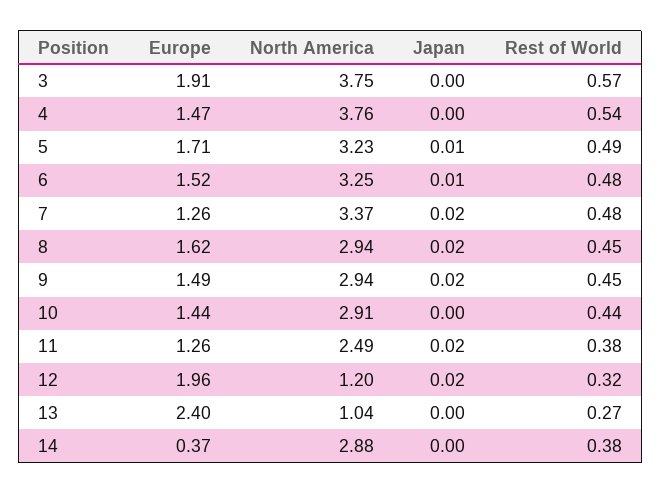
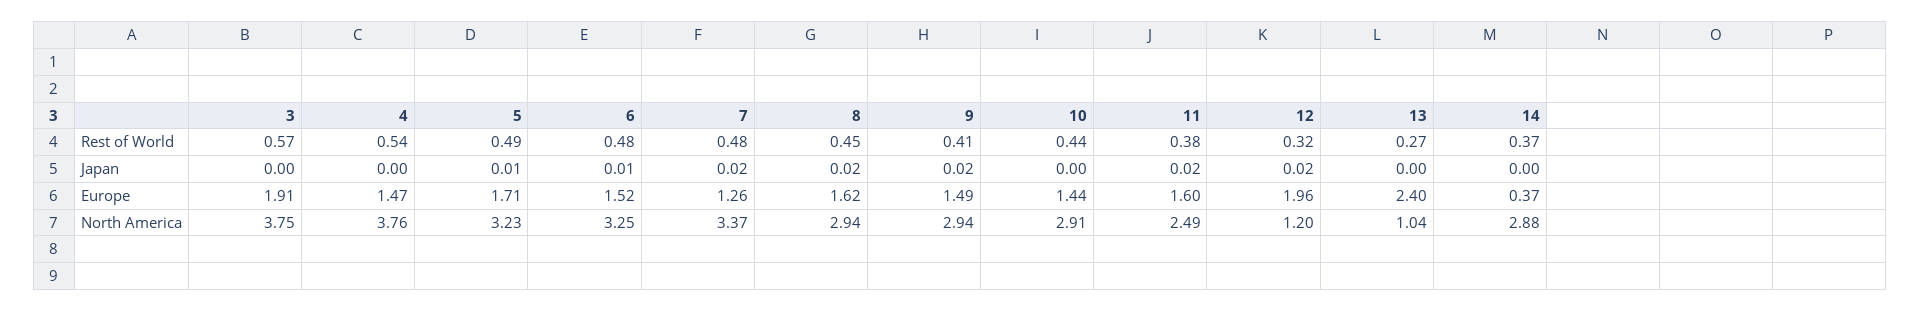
  {
    "Europe": {
      "3": 1.91,
      "4": 1.47,
      "5": 1.71,
      "6": 1.52,
      "7": 1.26,
      "8": 1.62,
      "9": 1.49,
      "10": 1.44,
-     "11": 1.26,
+     "11": 1.6,
      "12": 1.96,
      "13": 2.4,
      "14": 0.37
    },
    "North America": {
      "3": 3.75,
      "4": 3.76,
      "5": 3.23,
      "6": 3.25,
      "7": 3.37,
      "8": 2.94,
      "9": 2.94,
      "10": 2.91,
      "11": 2.49,
      "12": 1.2,
      "13": 1.04,
      "14": 2.88
    },
    "Japan": {
      "3": 0,
      "4": 0,
      "5": 0.01,
      "6": 0.01,
      "7": 0.02,
      "8": 0.02,
      "9": 0.02,
      "10": 0,
      "11": 0.02,
      "12": 0.02,
      "13": 0,
      "14": 0
    },
    "Rest of World": {
      "3": 0.57,
      "4": 0.54,
      "5": 0.49,
      "6": 0.48,
      "7": 0.48,
      "8": 0.45,
-     "9": 0.45,
+     "9": 0.41,
      "10": 0.44,
      "11": 0.38,
      "12": 0.32,
      "13": 0.27,
-     "14": 0.38
+     "14": 0.37
    }
  }

